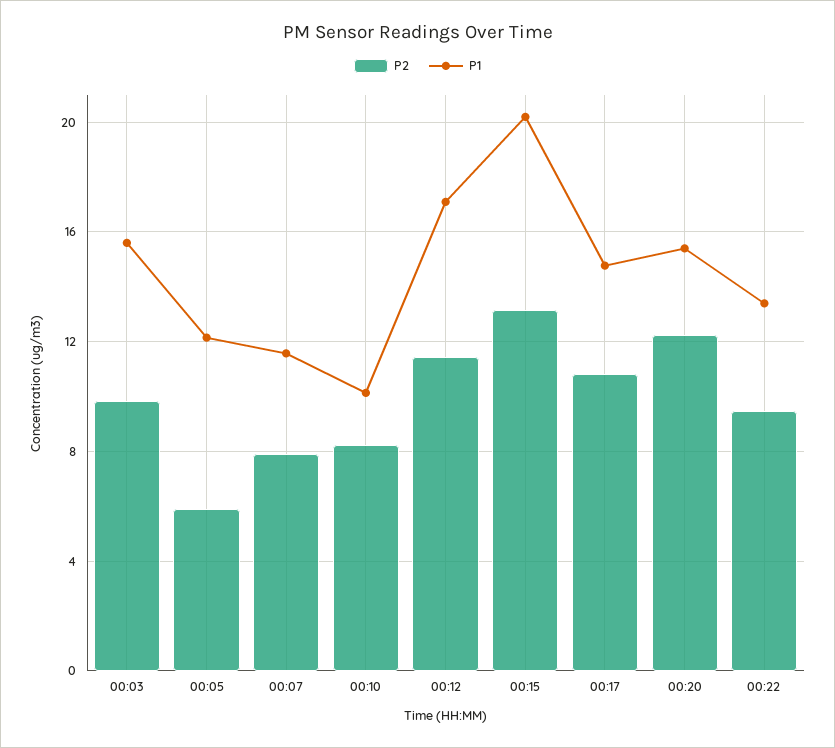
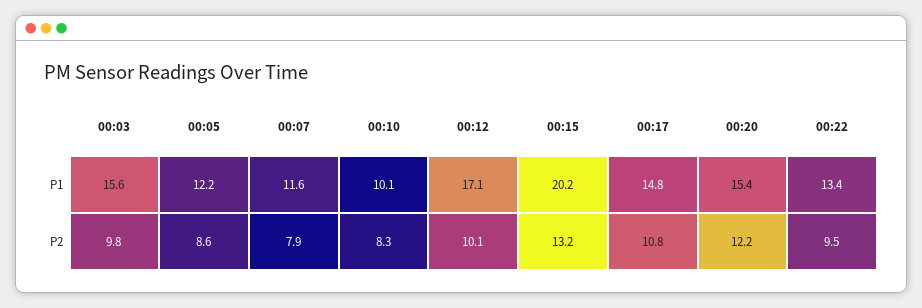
  {
    "P2": {
      "00:03": 9.8,
-     "00:05": 6,
+     "00:05": 8.6,
      "00:07": 7.9,
      "00:10": 8.3,
-     "00:12": 11.5,
+     "00:12": 10.1,
      "00:15": 13.2,
      "00:17": 10.8,
      "00:20": 12.2,
      "00:22": 9.5
    },
    "P1": {
      "00:03": 15.6,
      "00:05": 12.2,
      "00:07": 11.6,
      "00:10": 10.1,
      "00:12": 17.1,
      "00:15": 20.2,
      "00:17": 14.8,
      "00:20": 15.4,
      "00:22": 13.4
    }
  }

